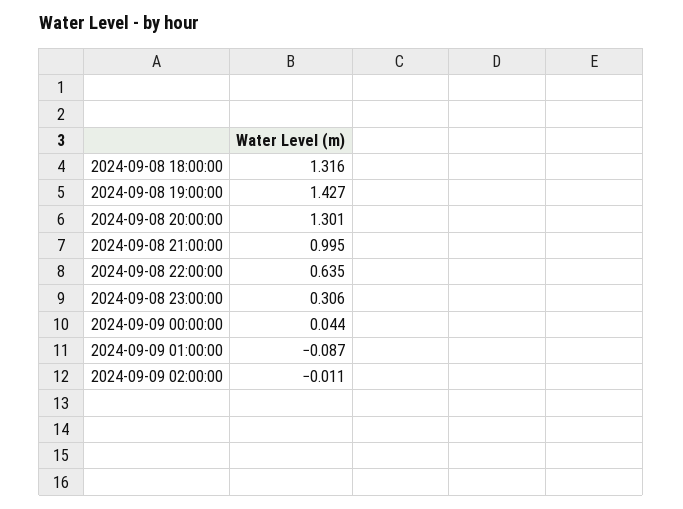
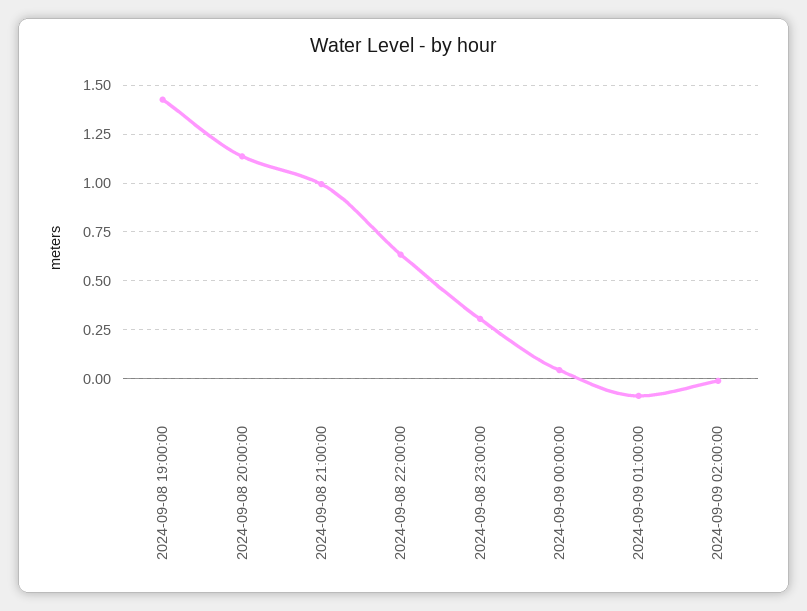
  {
-   "2024-09-08 18:00:00": 1.316,
    "2024-09-08 19:00:00": 1.427,
-   "2024-09-08 20:00:00": 1.301,
+   "2024-09-08 20:00:00": 1.15,
    "2024-09-08 21:00:00": 0.995,
    "2024-09-08 22:00:00": 0.635,
    "2024-09-08 23:00:00": 0.306,
    "2024-09-09 00:00:00": 0.044,
    "2024-09-09 01:00:00": -0.087,
    "2024-09-09 02:00:00": -0.011
  }

